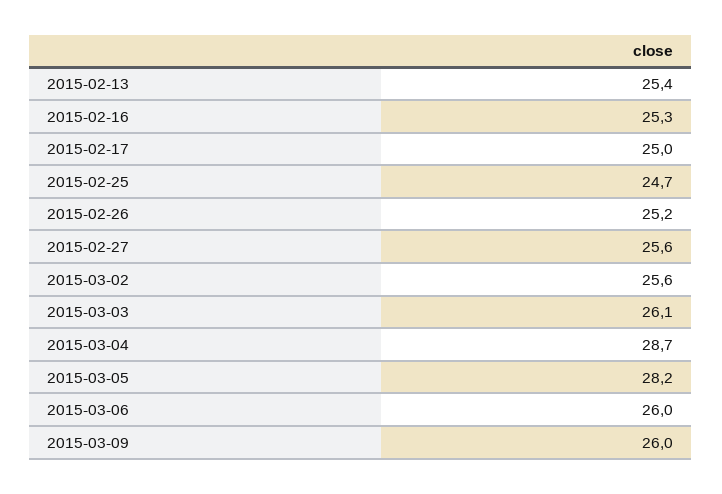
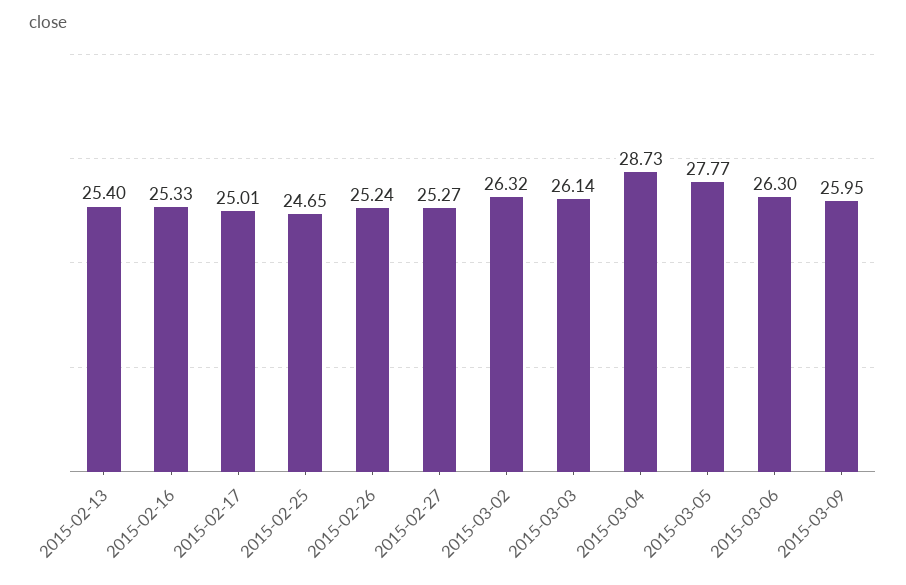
  {
    "2015-02-13": 25.4,
    "2015-02-16": 25.33,
    "2015-02-17": 25.01,
    "2015-02-25": 24.65,
    "2015-02-26": 25.24,
-   "2015-02-27": 25.6,
+   "2015-02-27": 25.27,
-   "2015-03-02": 25.6,
+   "2015-03-02": 26.32,
    "2015-03-03": 26.14,
    "2015-03-04": 28.73,
-   "2015-03-05": 28.2,
+   "2015-03-05": 27.77,
-   "2015-03-06": 26,
+   "2015-03-06": 26.3,
    "2015-03-09": 25.95
  }

